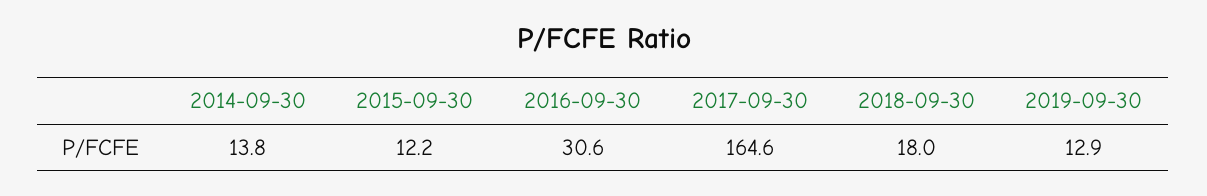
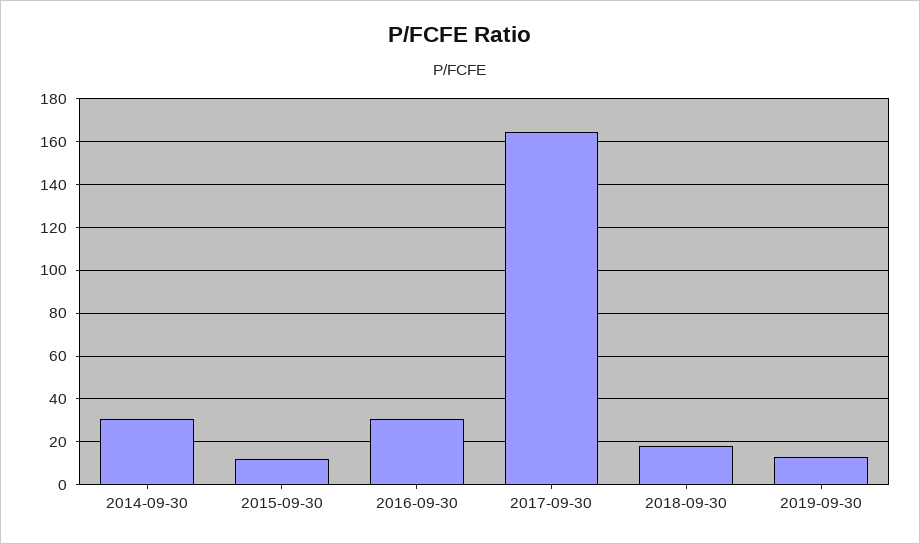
  {
-   "2014-09-30": 13.8,
+   "2014-09-30": 30,
    "2015-09-30": 12.2,
    "2016-09-30": 30.6,
    "2017-09-30": 164.6,
    "2018-09-30": 18,
    "2019-09-30": 12.9
  }

